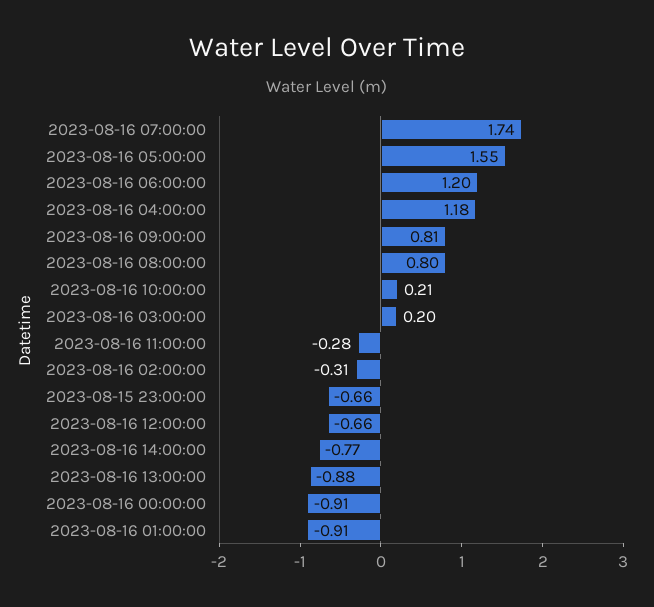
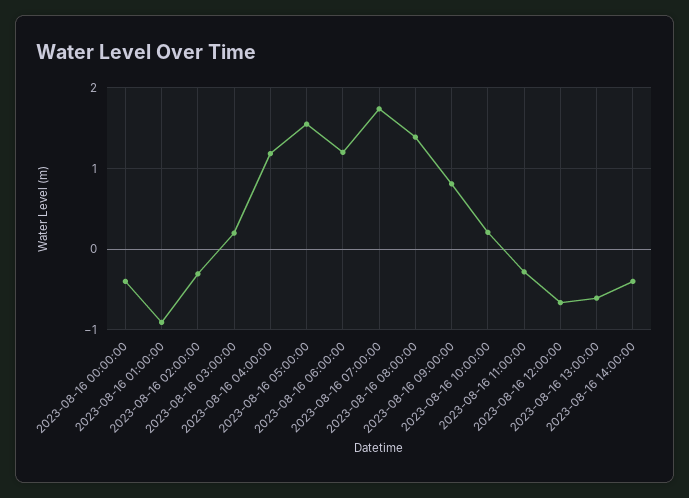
  {
    "2023-08-16 07:00:00": 1.74,
    "2023-08-16 05:00:00": 1.55,
    "2023-08-16 06:00:00": 1.2,
    "2023-08-16 04:00:00": 1.18,
    "2023-08-16 09:00:00": 0.81,
-   "2023-08-16 08:00:00": 0.8,
+   "2023-08-16 08:00:00": 1.4,
    "2023-08-16 10:00:00": 0.21,
    "2023-08-16 03:00:00": 0.2,
    "2023-08-16 11:00:00": -0.28,
    "2023-08-16 02:00:00": -0.31,
-   "2023-08-15 23:00:00": -0.66,
    "2023-08-16 12:00:00": -0.66,
-   "2023-08-16 14:00:00": -0.77,
+   "2023-08-16 14:00:00": -0.4,
-   "2023-08-16 13:00:00": -0.88,
+   "2023-08-16 13:00:00": -0.6,
-   "2023-08-16 00:00:00": -0.91,
+   "2023-08-16 00:00:00": -0.4,
    "2023-08-16 01:00:00": -0.91
  }

